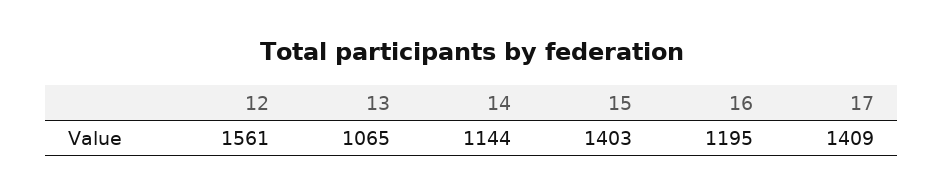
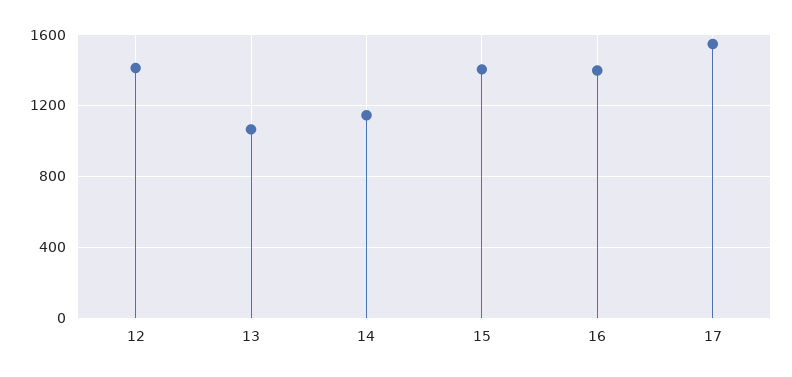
  {
-   "12": 1561,
+   "12": 1400,
    "13": 1065,
    "14": 1144,
    "15": 1403,
-   "16": 1195,
+   "16": 1400,
-   "17": 1409
+   "17": 1550
  }

